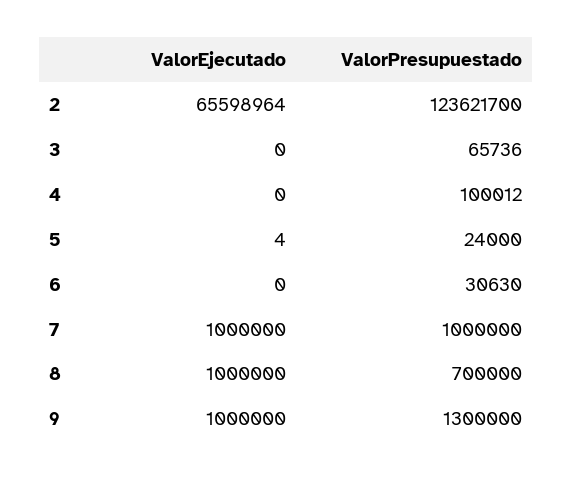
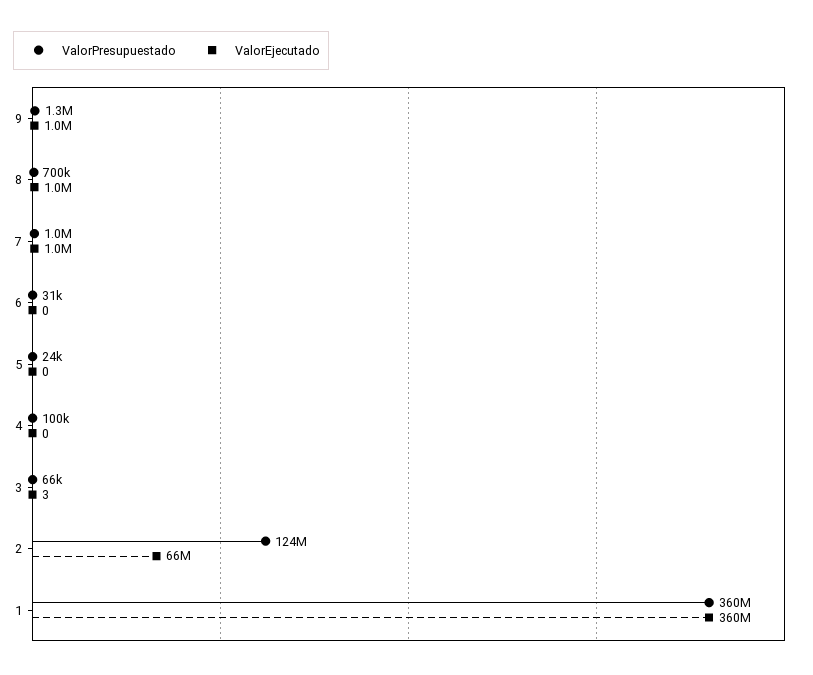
  {
    "ValorEjecutado": {
      "2": 65598964,
-     "3": 0,
+     "3": 3,
      "4": 0,
-     "5": 4,
+     "5": 0,
      "6": 0,
      "7": 1000000,
      "8": 1000000,
-     "9": 1000000
+     "9": 1000000,
+     "1": 360000000
    },
    "ValorPresupuestado": {
      "2": 123621700,
      "3": 65736,
      "4": 100012,
      "5": 24000,
      "6": 30630,
      "7": 1000000,
      "8": 700000,
-     "9": 1300000
+     "9": 1300000,
+     "1": 360000000
    }
  }

